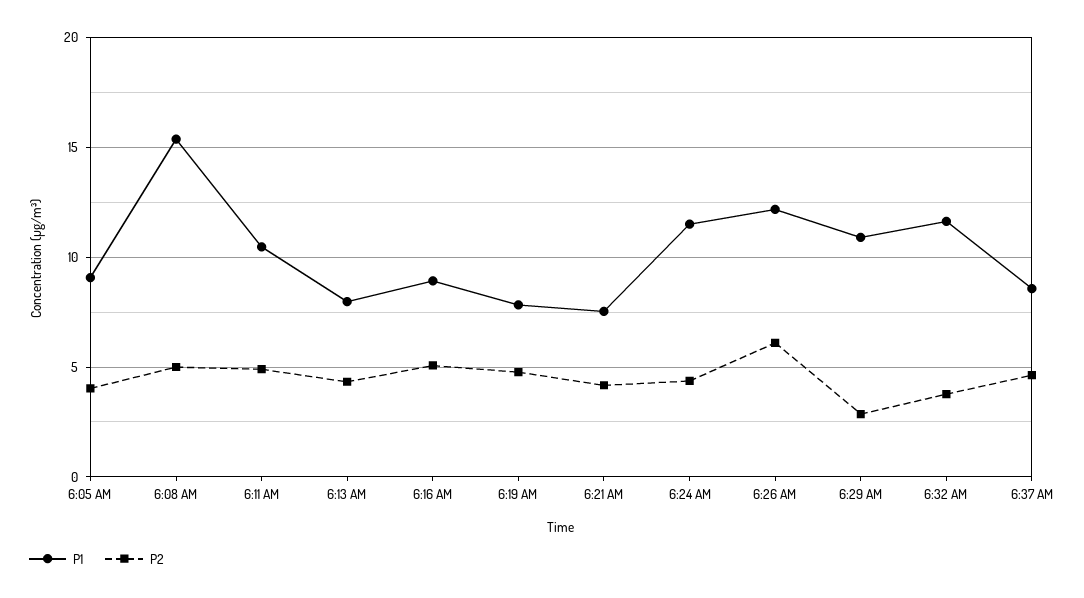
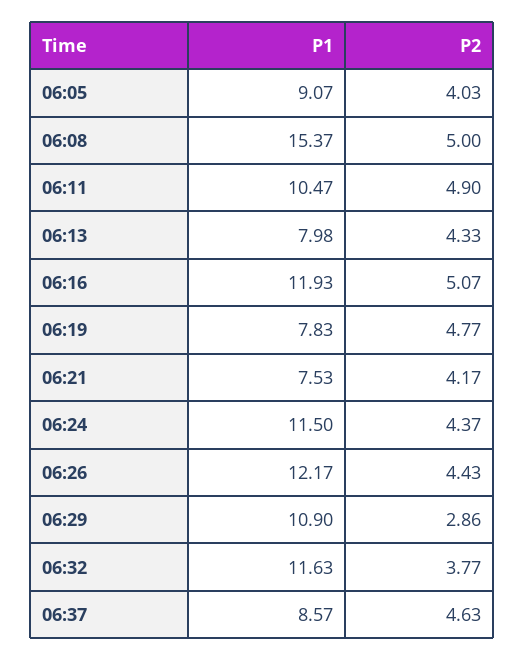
  {
    "P1": {
      "6:05 AM": 9.07,
      "6:08 AM": 15.37,
      "6:11 AM": 10.47,
      "6:13 AM": 7.98,
-     "6:16 AM": 9,
+     "6:16 AM": 11.93,
      "6:19 AM": 7.83,
      "6:21 AM": 7.53,
      "6:24 AM": 11.5,
      "6:26 AM": 12.17,
      "6:29 AM": 10.9,
      "6:32 AM": 11.63,
      "6:37 AM": 8.57
    },
    "P2": {
      "6:05 AM": 4.03,
      "6:08 AM": 5,
      "6:11 AM": 4.9,
      "6:13 AM": 4.33,
      "6:16 AM": 5.07,
      "6:19 AM": 4.77,
      "6:21 AM": 4.17,
      "6:24 AM": 4.37,
-     "6:26 AM": 6,
+     "6:26 AM": 4.43,
      "6:29 AM": 2.86,
      "6:32 AM": 3.77,
      "6:37 AM": 4.63
    }
  }

